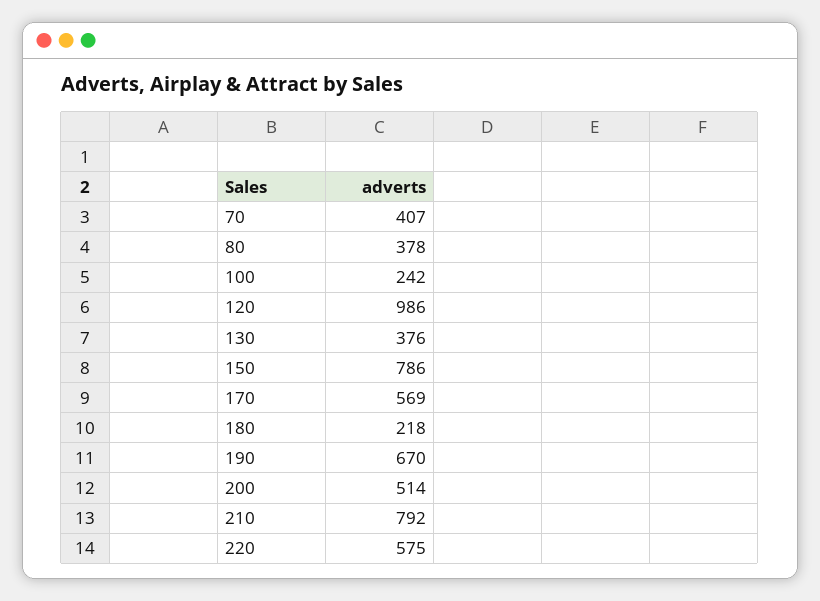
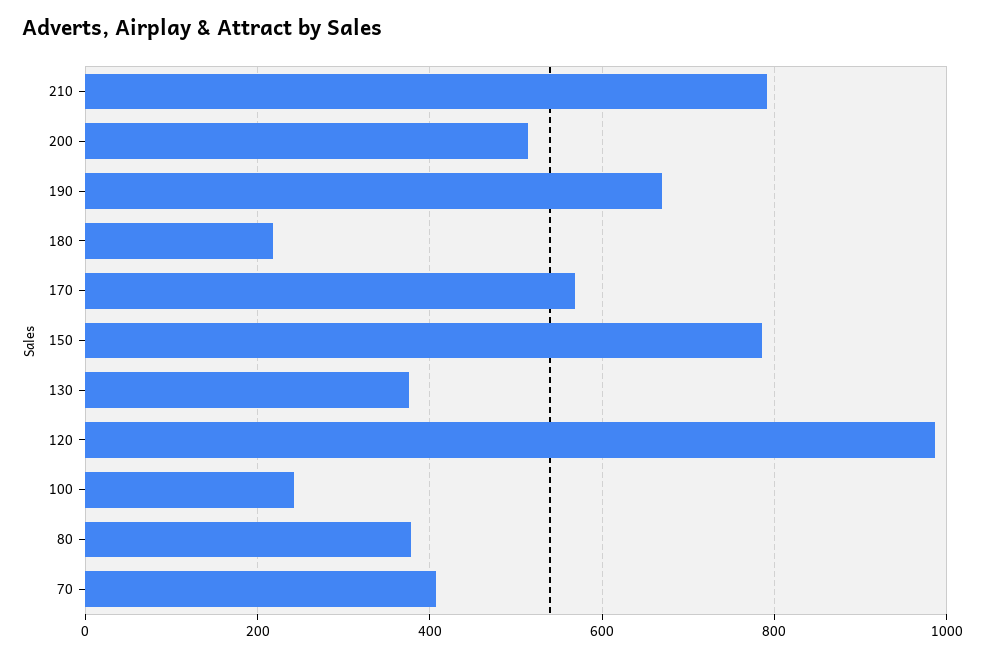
  {
    "70": 407,
    "80": 378,
    "100": 242,
    "120": 986,
    "130": 376,
    "150": 786,
    "170": 569,
    "180": 218,
    "190": 670,
    "200": 514,
-   "210": 792,
+   "210": 792
-   "220": 575
  }

